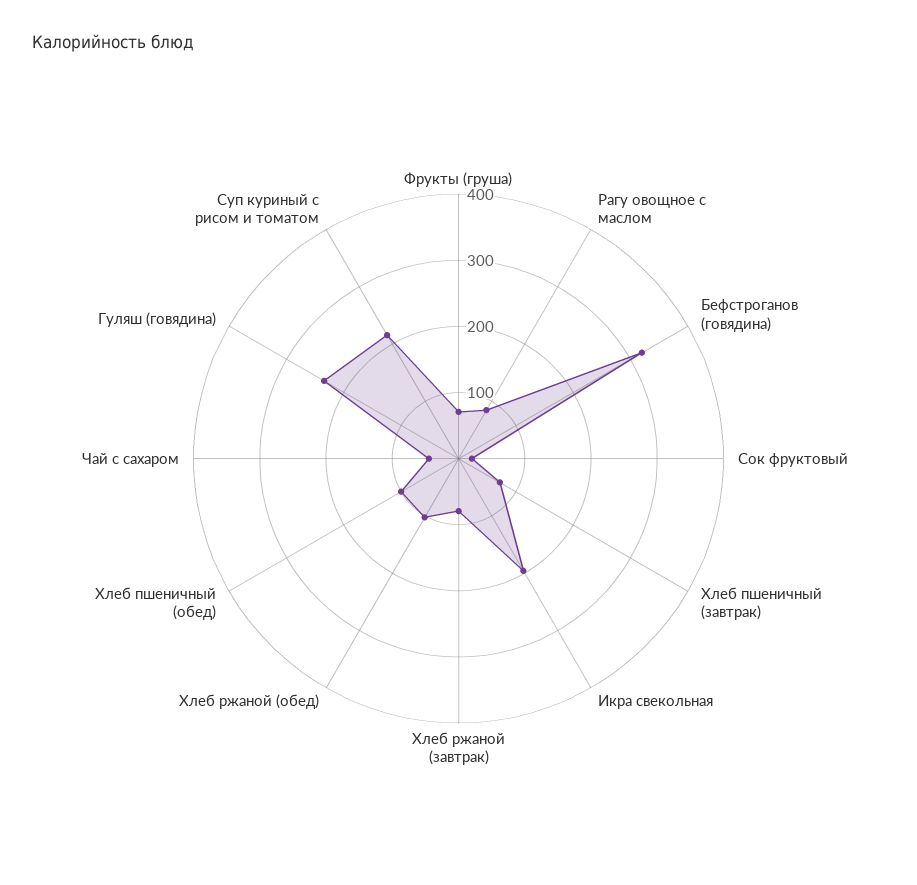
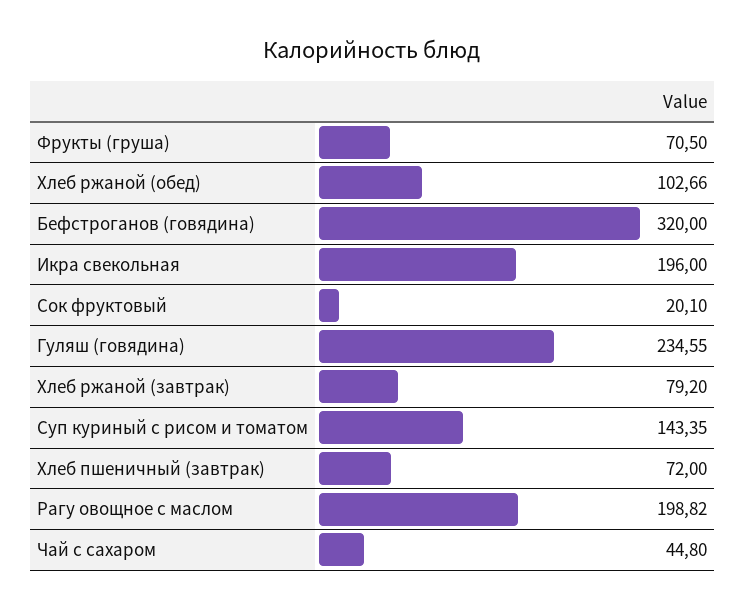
  {
    "Фрукты (груша)": 70.5,
-   "Рагу овощное с маслом": 80,
+   "Рагу овощное с маслом": 198.82,
    "Бефстроганов (говядина)": 320,
    "Сок фруктовый": 20.1,
    "Хлеб пшеничный (завтрак)": 72,
    "Икра свекольная": 196,
    "Хлеб ржаной (завтрак)": 79.2,
    "Хлеб ржаной (обед)": 102.66,
-   "Хлеб пшеничный (обед)": 100,
    "Чай с сахаром": 44.8,
    "Гуляш (говядина)": 234.55,
-   "Суп куриный с рисом и томатом": 220
+   "Суп куриный с рисом и томатом": 143.35
  }

